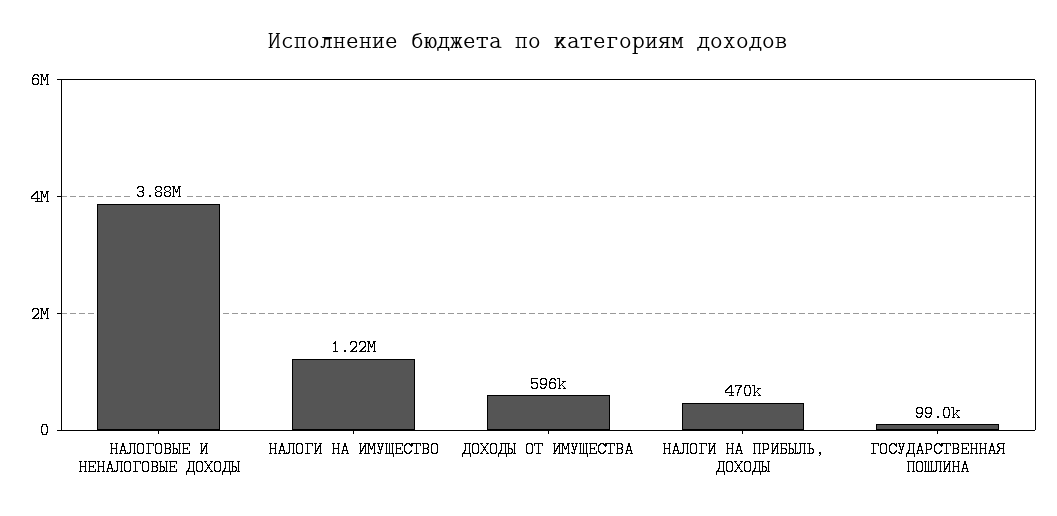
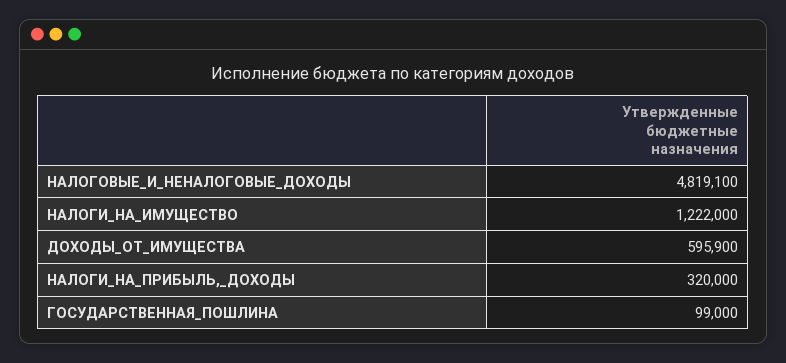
  {
-   "НАЛОГОВЫЕ И НЕНАЛОГОВЫЕ ДОХОДЫ": 3880000,
+   "НАЛОГОВЫЕ И НЕНАЛОГОВЫЕ ДОХОДЫ": 4819100,
    "НАЛОГИ НА ИМУЩЕСТВО": 1222000,
    "ДОХОДЫ ОТ ИМУЩЕСТВА": 595900,
-   "НАЛОГИ НА ПРИБЫЛЬ, ДОХОДЫ": 470000,
+   "НАЛОГИ НА ПРИБЫЛЬ, ДОХОДЫ": 320000,
    "ГОСУДАРСТВЕННАЯ ПОШЛИНА": 99000
  }

